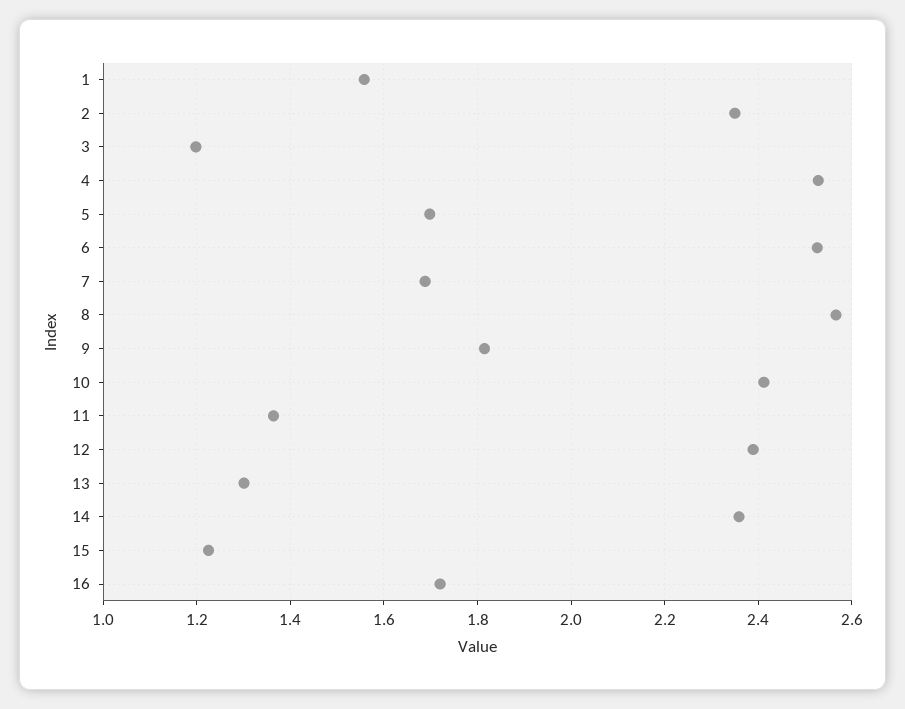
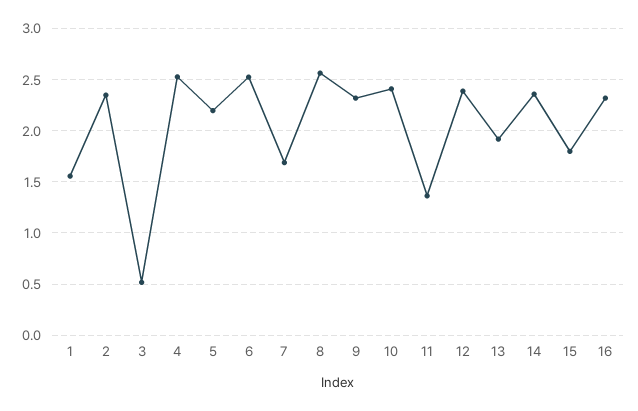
  {
    "1": 1.56,
    "2": 2.36,
-   "3": 1.2,
+   "3": 0.5,
    "4": 2.52,
-   "5": 1.7,
+   "5": 2.2,
    "6": 2.52,
    "7": 1.68,
    "8": 2.56,
-   "9": 1.82,
+   "9": 2.3,
    "10": 2.42,
    "11": 1.36,
    "12": 2.38,
-   "13": 1.3,
+   "13": 1.9,
    "14": 2.36,
-   "15": 1.22,
+   "15": 1.8,
-   "16": 1.72
+   "16": 2.3
  }

